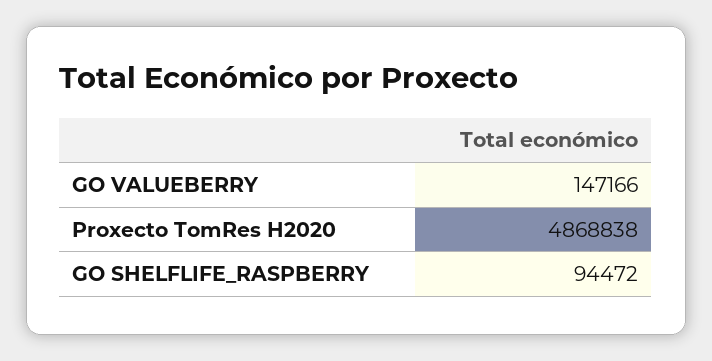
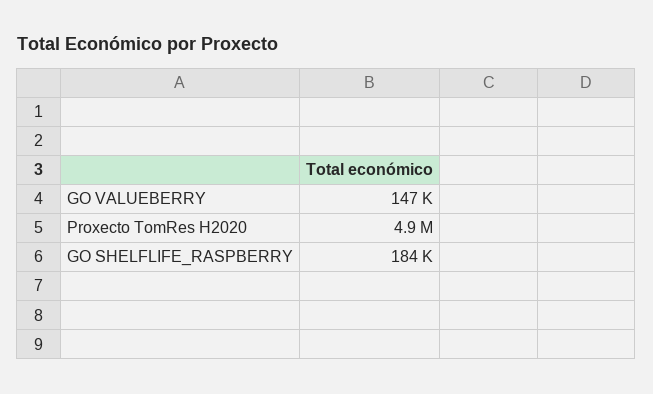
  {
    "GO VALUEBERRY": 147166,
    "Proxecto TomRes H2020": 4868838,
-   "GO SHELFLIFE_RASPBERRY": 94472
+   "GO SHELFLIFE_RASPBERRY": 184000
  }

